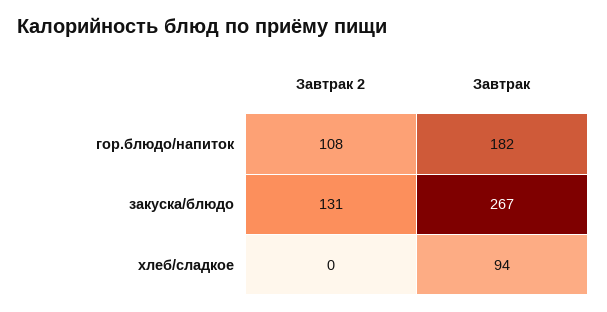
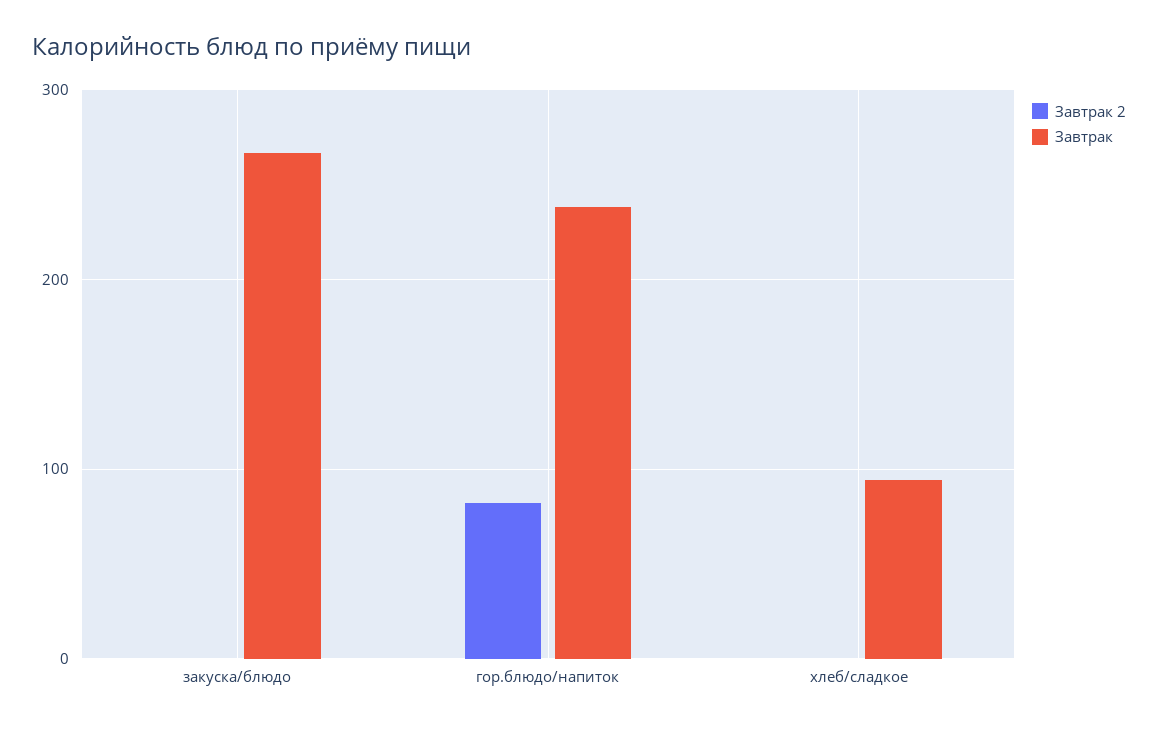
  {
    "Завтрак 2": {
-     "гор.блюдо/напиток": 108,
+     "гор.блюдо/напиток": 80,
-     "закуска/блюдо": 131,
+     "закуска/блюдо": 0,
      "хлеб/сладкое": 0
    },
    "Завтрак": {
-     "гор.блюдо/напиток": 182,
+     "гор.блюдо/напиток": 240,
      "закуска/блюдо": 267,
      "хлеб/сладкое": 94
    }
  }

